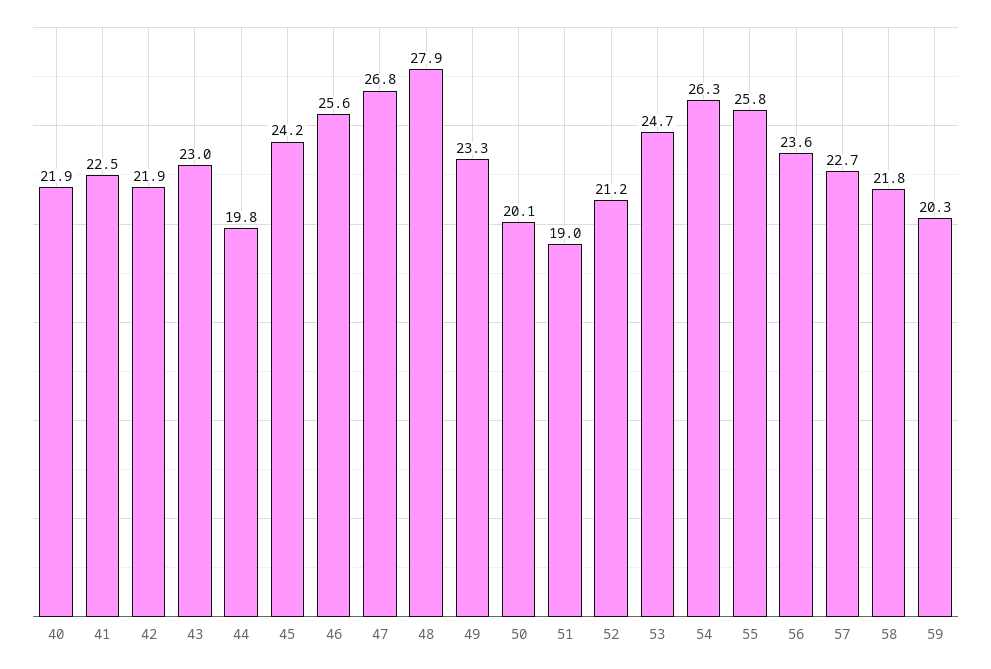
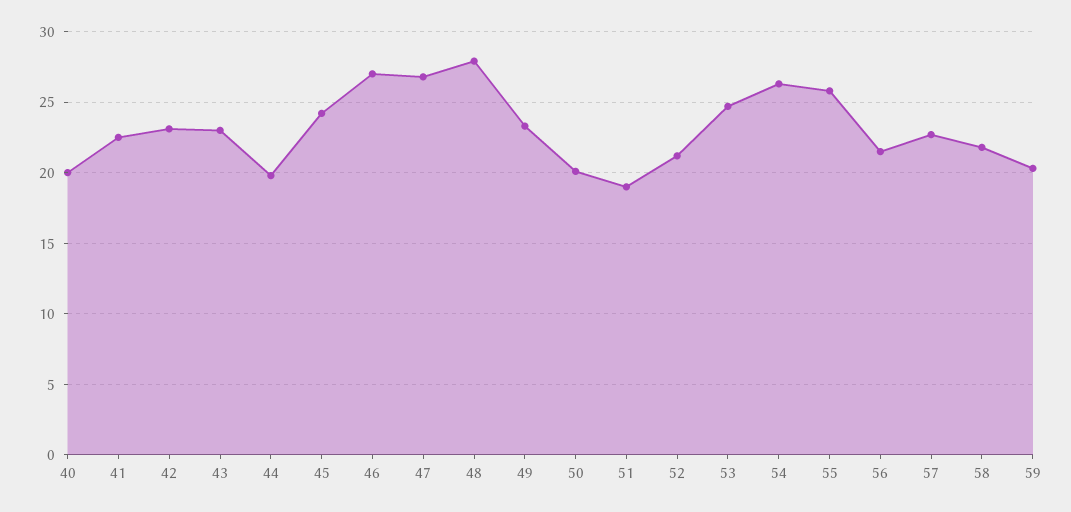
  {
-   "40": 21.9,
+   "40": 20,
    "41": 22.5,
-   "42": 21.9,
+   "42": 23,
    "43": 23,
    "44": 19.8,
    "45": 24.2,
-   "46": 25.6,
+   "46": 27,
    "47": 26.8,
    "48": 27.9,
    "49": 23.3,
    "50": 20.1,
    "51": 19,
    "52": 21.2,
    "53": 24.7,
    "54": 26.3,
    "55": 25.8,
-   "56": 23.6,
+   "56": 21.5,
    "57": 22.7,
    "58": 21.8,
    "59": 20.3
  }

